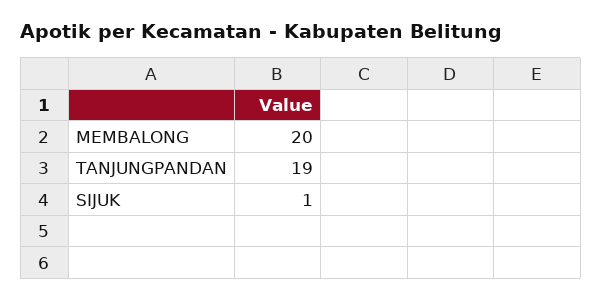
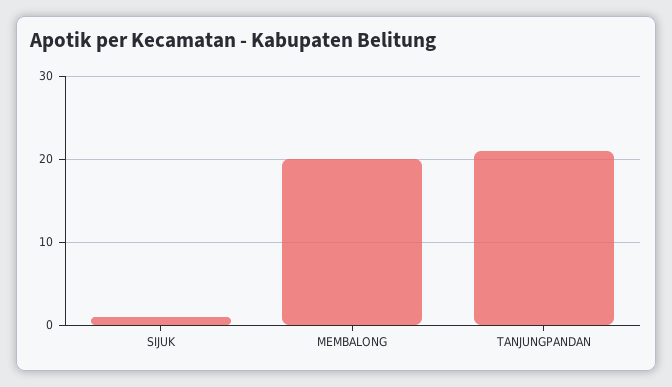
  {
    "MEMBALONG": 20,
-   "TANJUNGPANDAN": 19,
+   "TANJUNGPANDAN": 21,
    "SIJUK": 1
  }

